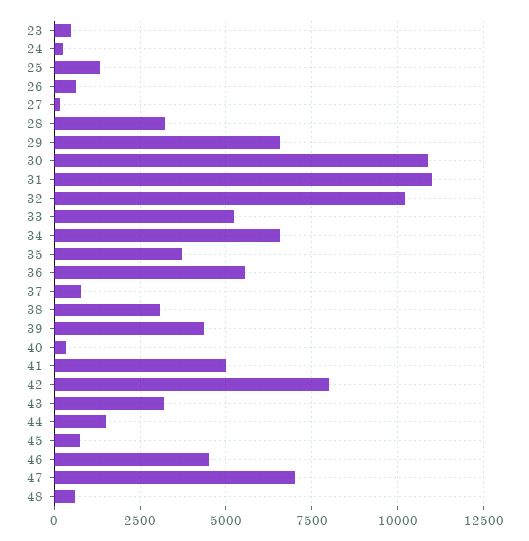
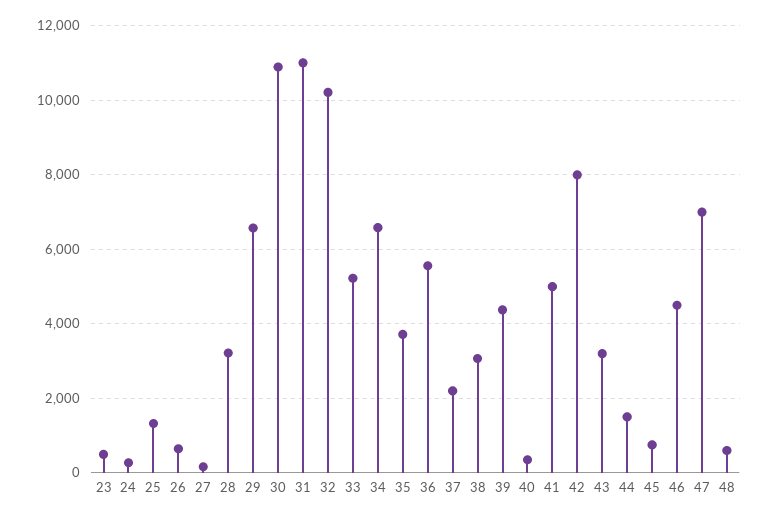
  {
    "23": 400,
    "24": 200,
    "25": 1400,
    "26": 600,
    "27": 200,
    "28": 3200,
    "29": 6600,
    "30": 10800,
    "31": 11000,
    "32": 10200,
    "33": 5200,
    "34": 6600,
    "35": 3800,
    "36": 5600,
-   "37": 750,
+   "37": 2200,
    "38": 3000,
    "39": 4400,
    "40": 400,
    "41": 5000,
    "42": 8000,
    "43": 3200,
    "44": 1600,
    "45": 800,
    "46": 4600,
    "47": 7000,
    "48": 600
  }

